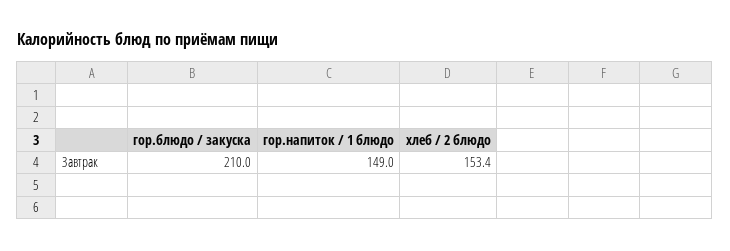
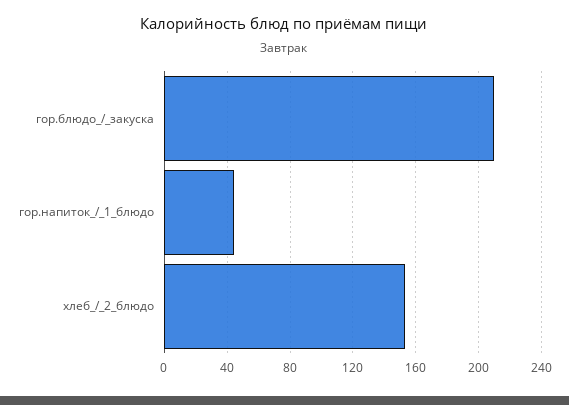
  {
    "гор.блюдо / закуска": 210,
-   "гор.напиток / 1 блюдо": 149,
+   "гор.напиток / 1 блюдо": 45,
    "хлеб / 2 блюдо": 153.4
  }

